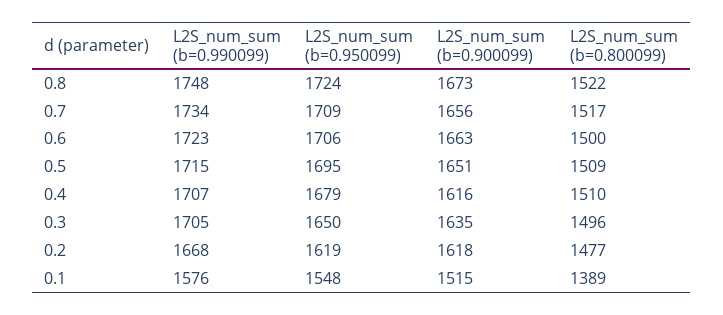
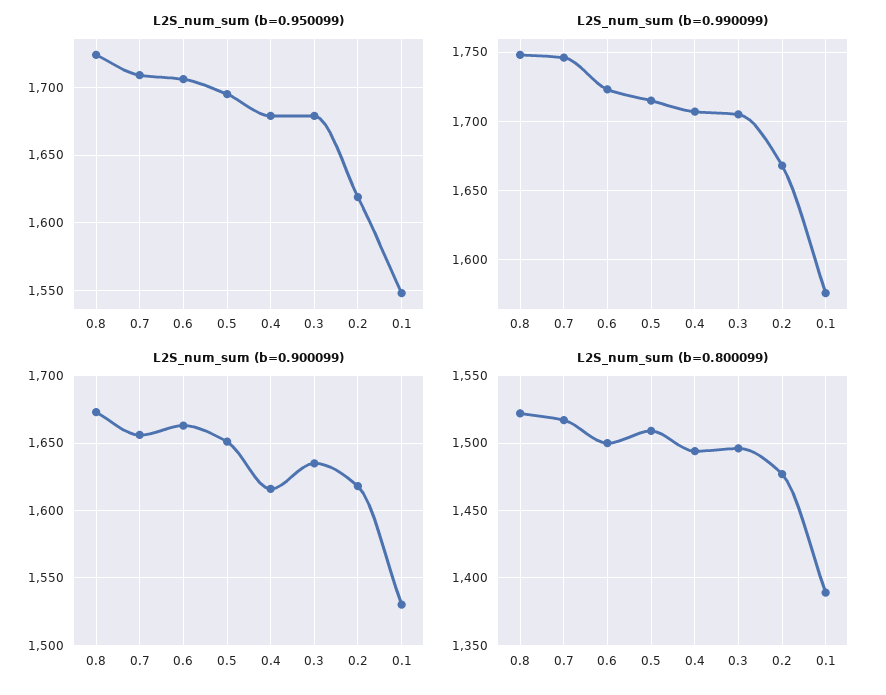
  {
    "L2S_num_sum (b=0.990099)": {
      "0.8": 1748,
-     "0.7": 1734,
+     "0.7": 1745,
      "0.6": 1723,
      "0.5": 1715,
      "0.4": 1707,
      "0.3": 1705,
      "0.2": 1668,
      "0.1": 1576
    },
    "L2S_num_sum (b=0.950099)": {
      "0.8": 1724,
      "0.7": 1709,
      "0.6": 1706,
      "0.5": 1695,
      "0.4": 1679,
-     "0.3": 1650,
+     "0.3": 1680,
      "0.2": 1619,
      "0.1": 1548
    },
    "L2S_num_sum (b=0.900099)": {
      "0.8": 1673,
      "0.7": 1656,
      "0.6": 1663,
      "0.5": 1651,
      "0.4": 1616,
      "0.3": 1635,
      "0.2": 1618,
-     "0.1": 1515
+     "0.1": 1530
    },
    "L2S_num_sum (b=0.800099)": {
      "0.8": 1522,
      "0.7": 1517,
      "0.6": 1500,
      "0.5": 1509,
-     "0.4": 1510,
+     "0.4": 1495,
      "0.3": 1496,
      "0.2": 1477,
      "0.1": 1389
    }
  }

